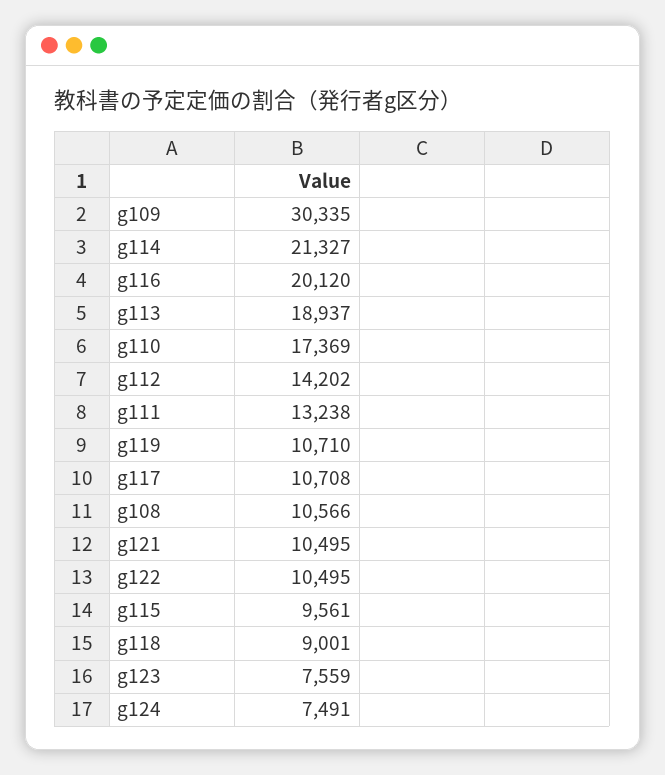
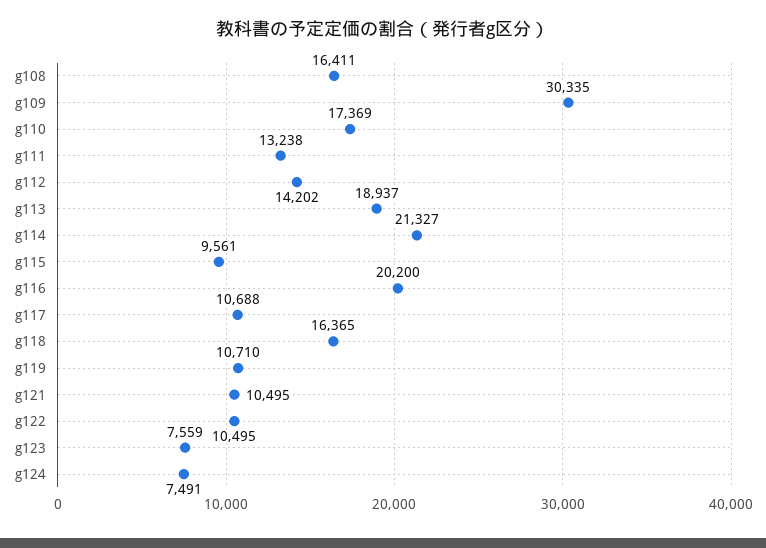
  {
    "g109": 30335,
    "g114": 21327,
-   "g116": 20120,
+   "g116": 20200,
    "g113": 18937,
    "g110": 17369,
    "g112": 14202,
    "g111": 13238,
    "g119": 10710,
-   "g117": 10708,
+   "g117": 10688,
-   "g108": 10566,
+   "g108": 16411,
    "g121": 10495,
    "g122": 10495,
    "g115": 9561,
-   "g118": 9001,
+   "g118": 16365,
    "g123": 7559,
    "g124": 7491
  }

